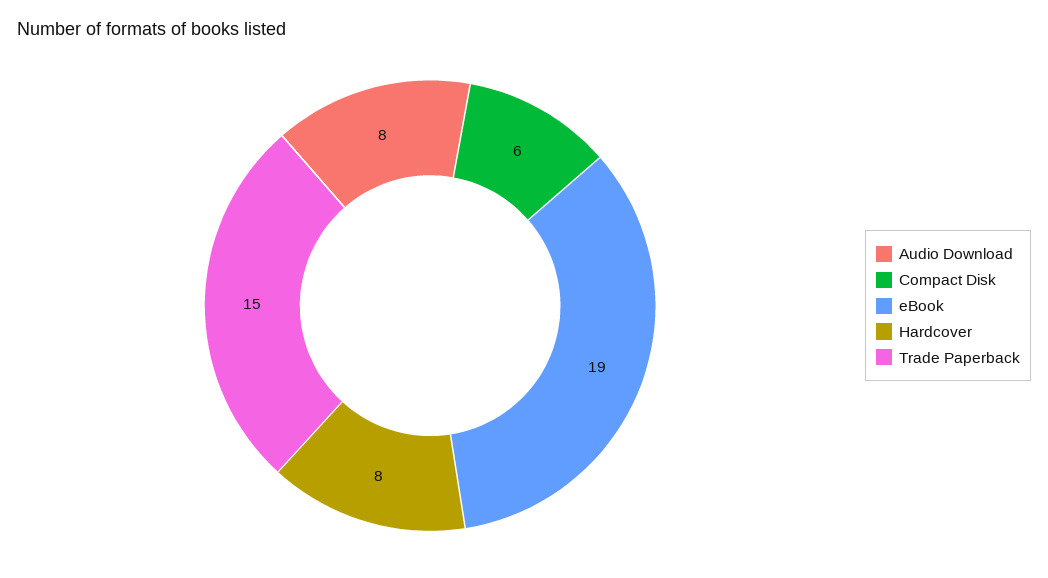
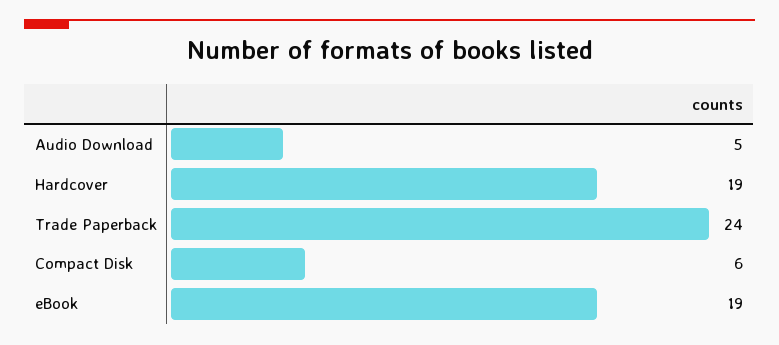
  {
-   "Audio Download": 8,
+   "Audio Download": 5,
    "Compact Disk": 6,
    "eBook": 19,
-   "Hardcover": 8,
+   "Hardcover": 19,
-   "Trade Paperback": 15
+   "Trade Paperback": 24
  }

